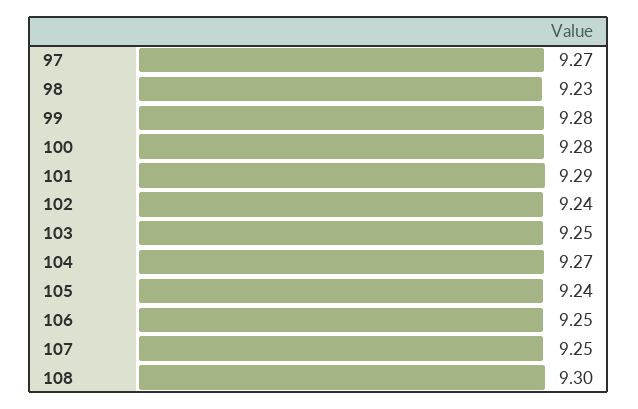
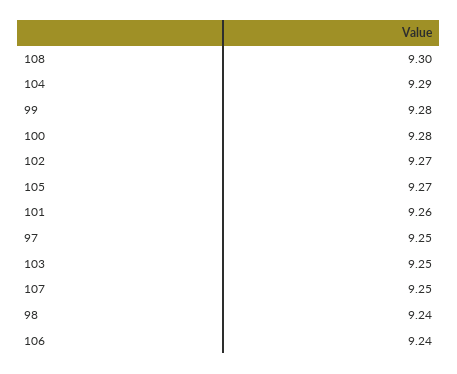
  {
-   "97": 9.27,
+   "97": 9.25,
-   "98": 9.23,
+   "98": 9.24,
    "99": 9.28,
    "100": 9.28,
-   "101": 9.29,
+   "101": 9.26,
-   "102": 9.24,
+   "102": 9.27,
    "103": 9.25,
-   "104": 9.27,
+   "104": 9.29,
-   "105": 9.24,
+   "105": 9.27,
-   "106": 9.25,
+   "106": 9.24,
    "107": 9.25,
    "108": 9.3
  }

